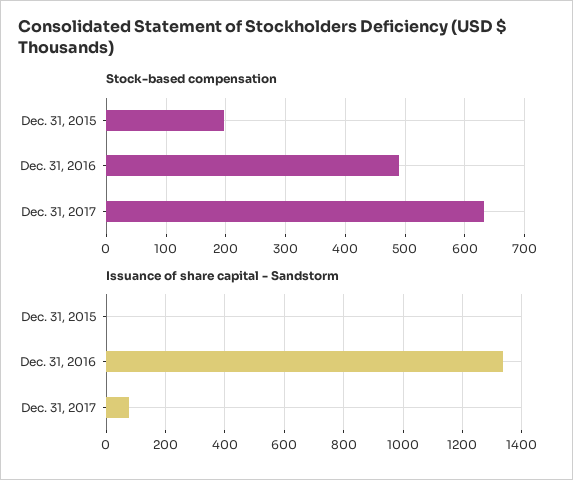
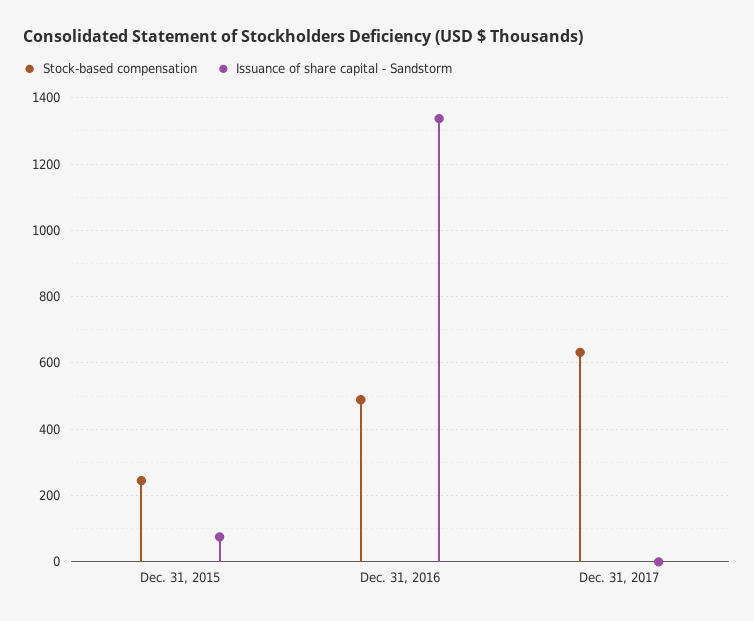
  {
    "Stock-based compensation": {
-     "Dec. 31, 2015": 200,
+     "Dec. 31, 2015": 240,
      "Dec. 31, 2016": 480,
      "Dec. 31, 2017": 640
    },
    "Issuance of share capital - Sandstorm": {
-     "Dec. 31, 2015": 0,
+     "Dec. 31, 2015": 80,
      "Dec. 31, 2016": 1340,
-     "Dec. 31, 2017": 75
+     "Dec. 31, 2017": 0
    }
  }

